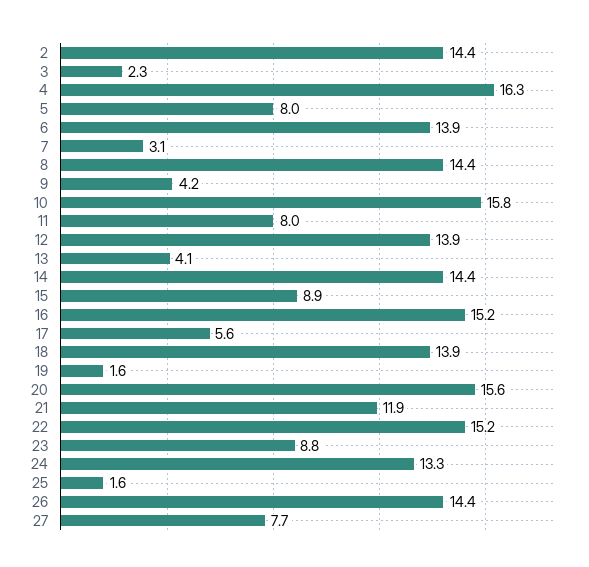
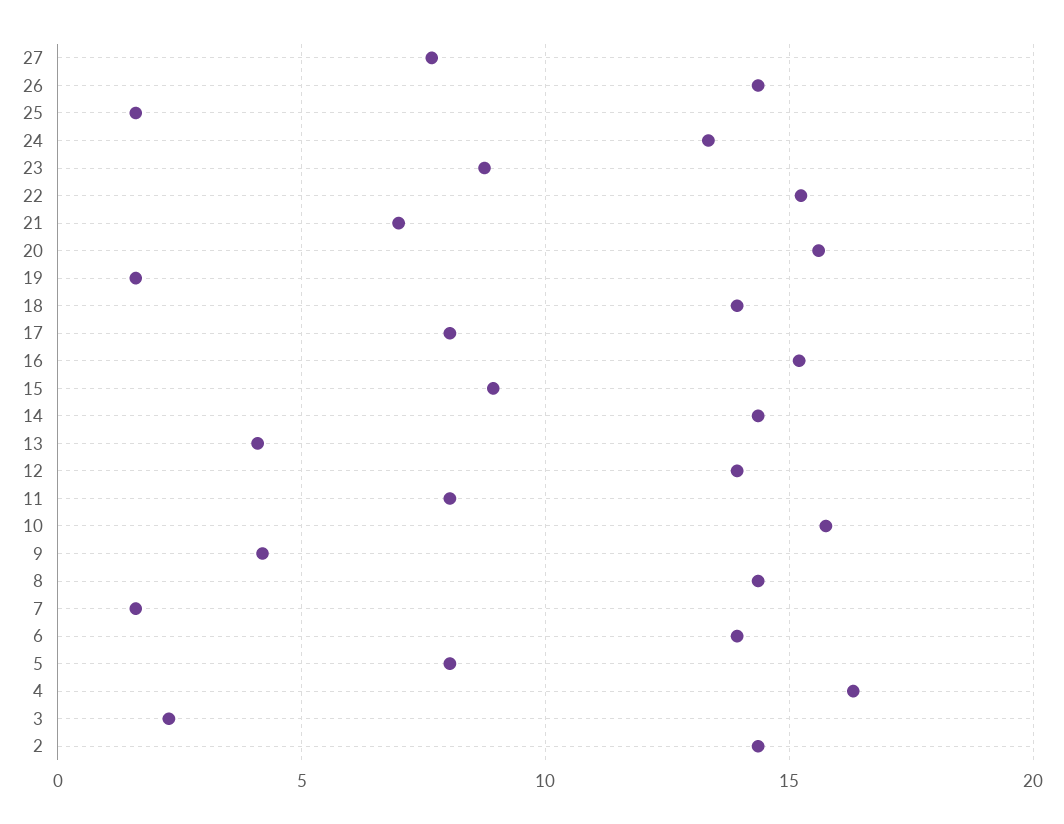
  {
    "2": 14.4,
    "3": 2.3,
    "4": 16.3,
    "5": 8,
    "6": 13.9,
-   "7": 3.1,
+   "7": 1.5,
    "8": 14.4,
    "9": 4.2,
    "10": 15.8,
    "11": 8,
    "12": 13.9,
    "13": 4.1,
    "14": 14.4,
    "15": 8.9,
    "16": 15.2,
-   "17": 5.6,
+   "17": 8,
    "18": 13.9,
    "19": 1.6,
    "20": 15.6,
-   "21": 11.9,
+   "21": 7,
    "22": 15.2,
    "23": 8.8,
    "24": 13.3,
    "25": 1.6,
    "26": 14.4,
    "27": 7.7
  }

